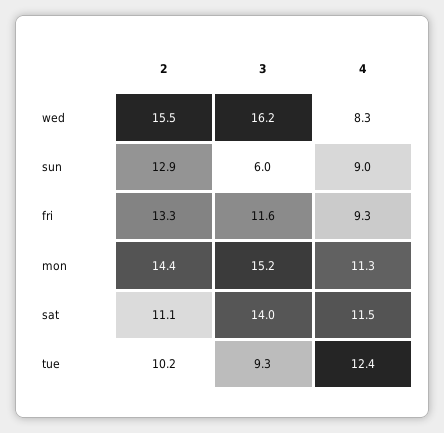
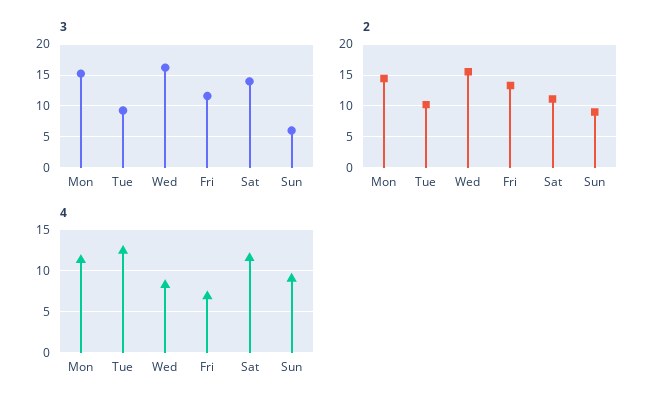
  {
    "2": {
      "wed": 15.5,
-     "sun": 12.9,
+     "sun": 9,
      "fri": 13.3,
      "mon": 14.4,
      "sat": 11.1,
      "tue": 10.2
    },
    "3": {
      "wed": 16.2,
      "sun": 6,
      "fri": 11.6,
      "mon": 15.2,
      "sat": 14,
      "tue": 9.3
    },
    "4": {
      "wed": 8.3,
      "sun": 9,
-     "fri": 9.3,
+     "fri": 7,
      "mon": 11.3,
      "sat": 11.5,
      "tue": 12.4
    }
  }

